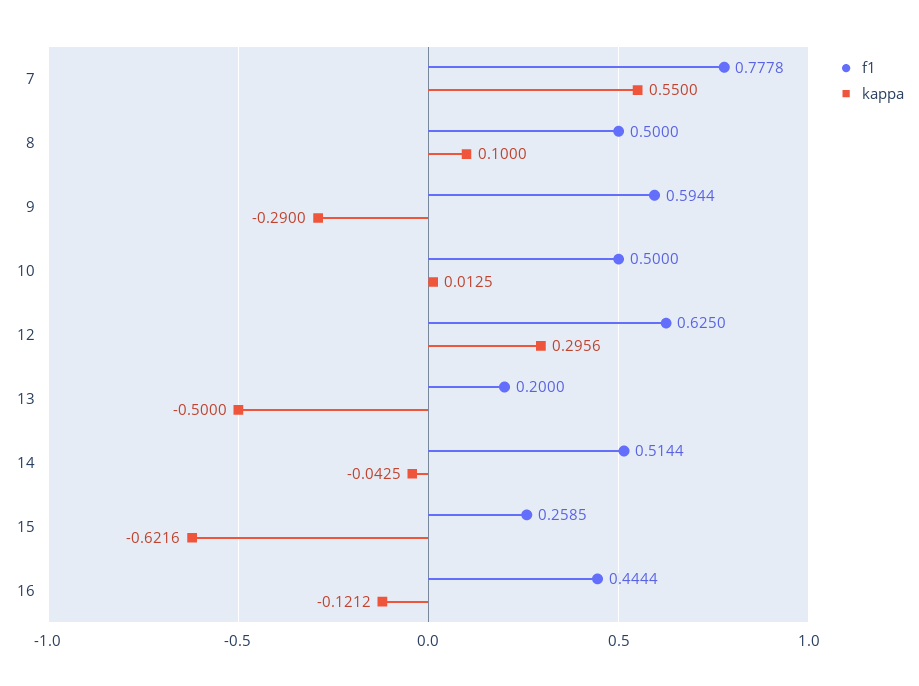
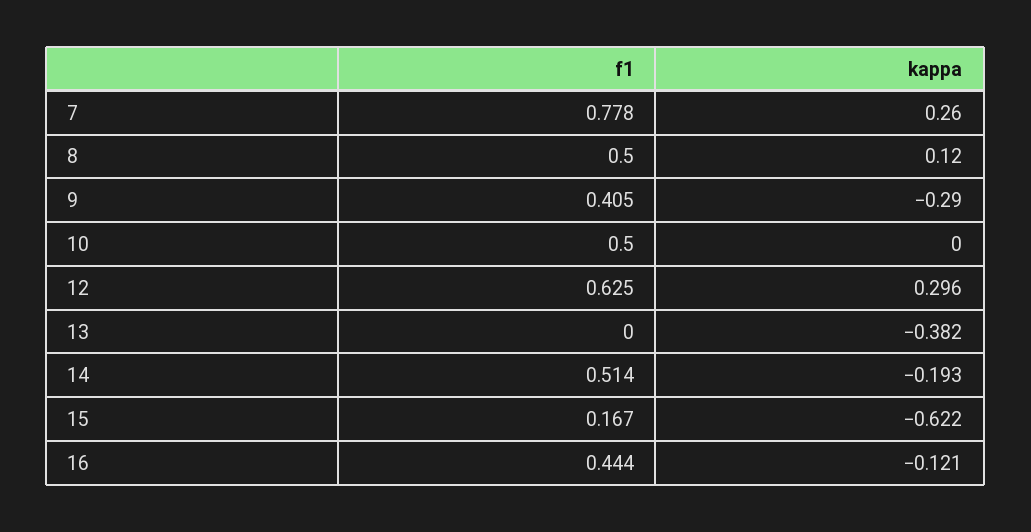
  {
    "f1": {
      "7": 0.7778,
      "8": 0.5,
-     "9": 0.5944,
+     "9": 0.405,
      "10": 0.5,
      "12": 0.625,
-     "13": 0.2,
+     "13": 0,
      "14": 0.5144,
-     "15": 0.2585,
+     "15": 0.167,
      "16": 0.4444
    },
    "kappa": {
-     "7": 0.55,
+     "7": 0.26,
-     "8": 0.1,
+     "8": 0.12,
      "9": -0.29,
-     "10": 0.0125,
+     "10": 0,
      "12": 0.2956,
-     "13": -0.5,
+     "13": -0.382,
-     "14": -0.0425,
+     "14": -0.193,
      "15": -0.6216,
      "16": -0.1212
    }
  }

